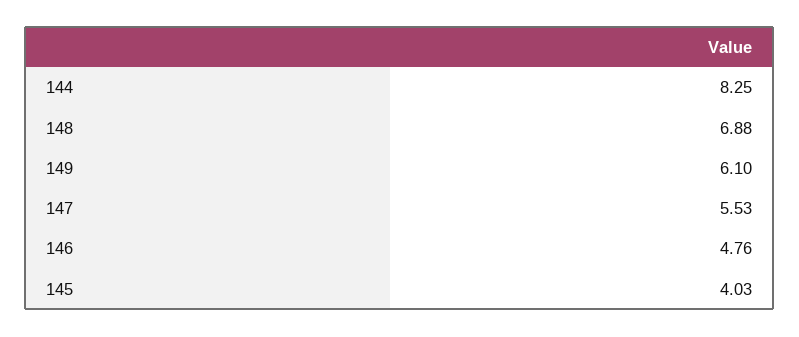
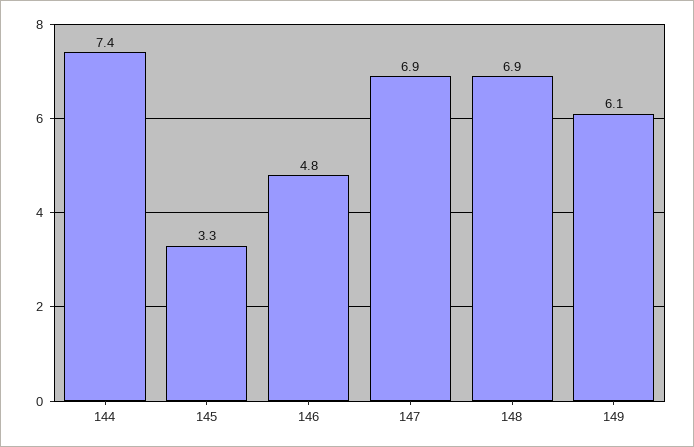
  {
-   "144": 8.25,
+   "144": 7.4,
    "148": 6.88,
    "149": 6.1,
-   "147": 5.53,
+   "147": 6.9,
    "146": 4.76,
-   "145": 4.03
+   "145": 3.3
  }

